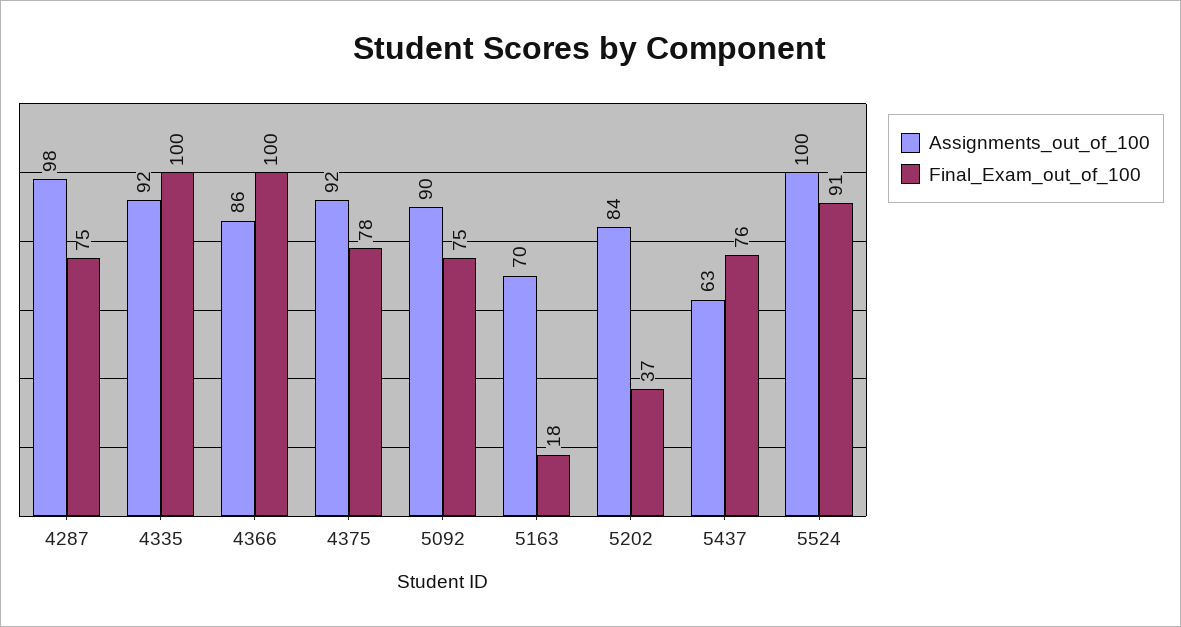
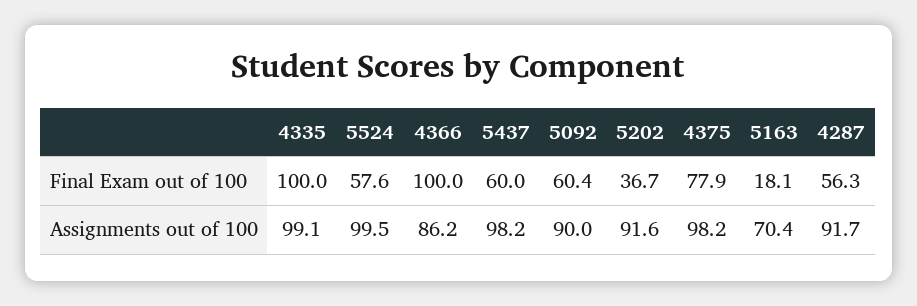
  {
    "Assignments_out_of_100": {
-     "4287": 98,
+     "4287": 91.7,
-     "4335": 92,
+     "4335": 99.1,
      "4366": 86.2,
-     "4375": 92,
+     "4375": 98.2,
      "5092": 90,
      "5163": 70.4,
-     "5202": 84,
+     "5202": 91.6,
-     "5437": 63,
+     "5437": 98.2,
      "5524": 99.5
    },
    "Final_Exam_out_of_100": {
-     "4287": 75,
+     "4287": 56.3,
      "4335": 100,
      "4366": 100,
      "4375": 77.9,
-     "5092": 75,
+     "5092": 60.4,
      "5163": 18.1,
      "5202": 36.7,
-     "5437": 76,
+     "5437": 60,
-     "5524": 91
+     "5524": 57.6
    }
  }

